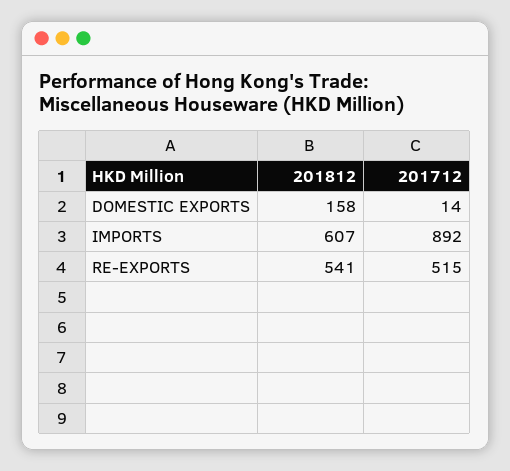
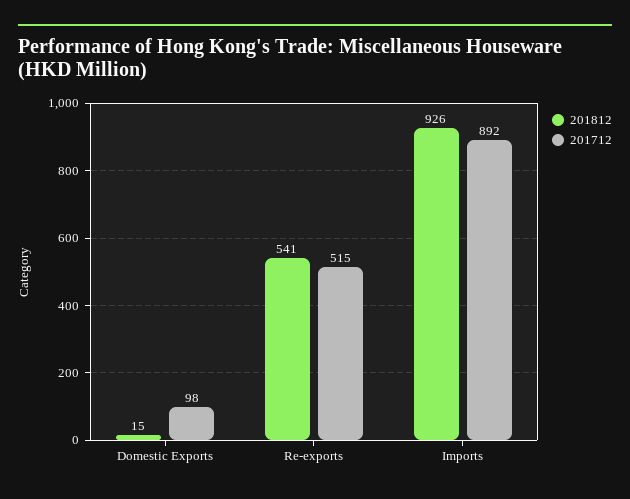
  {
    "201812": {
-     "DOMESTIC EXPORTS": 158,
+     "DOMESTIC EXPORTS": 15,
-     "IMPORTS": 607,
+     "IMPORTS": 926,
      "RE-EXPORTS": 541
    },
    "201712": {
-     "DOMESTIC EXPORTS": 14,
+     "DOMESTIC EXPORTS": 98,
      "IMPORTS": 892,
      "RE-EXPORTS": 515
    }
  }

